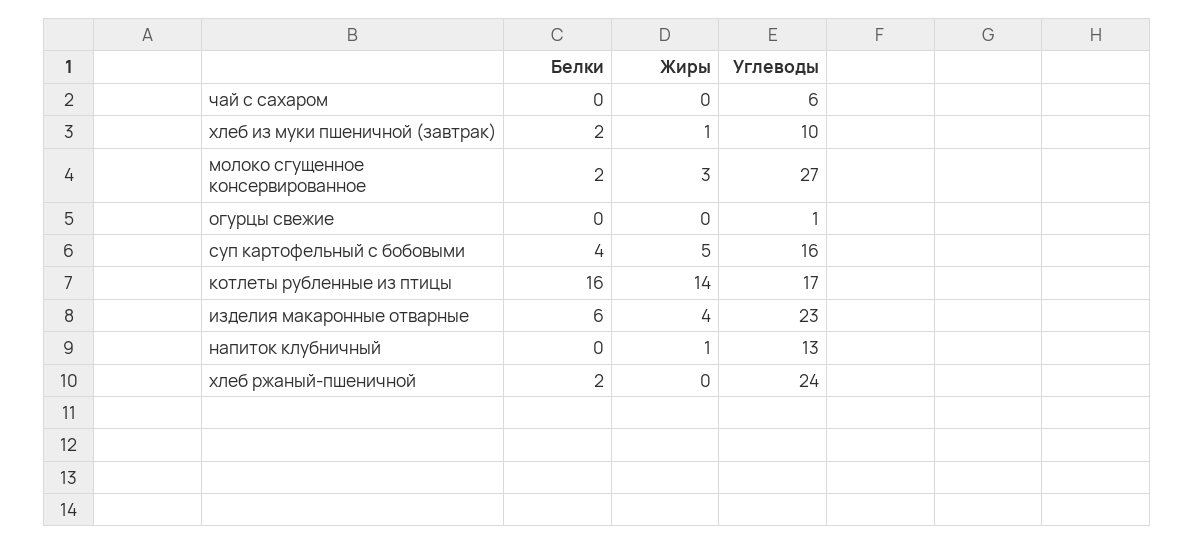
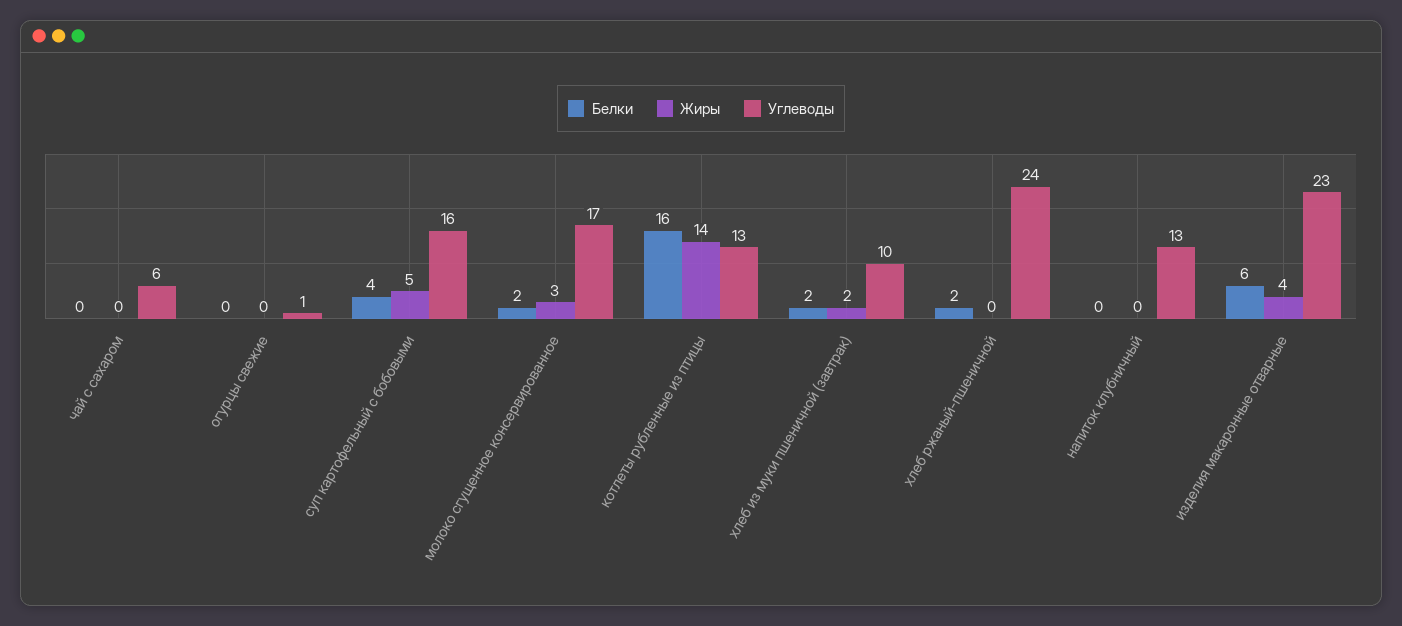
  {
    "Белки": {
      "чай с сахаром": 0,
      "хлеб из муки пшеничной (завтрак)": 2,
      "молоко сгущенное консервированное": 2,
      "огурцы свежие": 0,
      "суп картофельный с бобовыми": 4,
      "котлеты рубленные из птицы": 16,
      "изделия макаронные отварные": 6,
      "напиток клубничный": 0,
      "хлеб ржаный-пшеничной": 2
    },
    "Жиры": {
      "чай с сахаром": 0,
-     "хлеб из муки пшеничной (завтрак)": 1,
+     "хлеб из муки пшеничной (завтрак)": 2,
      "молоко сгущенное консервированное": 3,
      "огурцы свежие": 0,
      "суп картофельный с бобовыми": 5,
      "котлеты рубленные из птицы": 14,
      "изделия макаронные отварные": 4,
-     "напиток клубничный": 1,
+     "напиток клубничный": 0,
      "хлеб ржаный-пшеничной": 0
    },
    "Углеводы": {
      "чай с сахаром": 6,
      "хлеб из муки пшеничной (завтрак)": 10,
-     "молоко сгущенное консервированное": 27,
+     "молоко сгущенное консервированное": 17,
      "огурцы свежие": 1,
      "суп картофельный с бобовыми": 16,
-     "котлеты рубленные из птицы": 17,
+     "котлеты рубленные из птицы": 13,
      "изделия макаронные отварные": 23,
      "напиток клубничный": 13,
      "хлеб ржаный-пшеничной": 24
    }
  }

